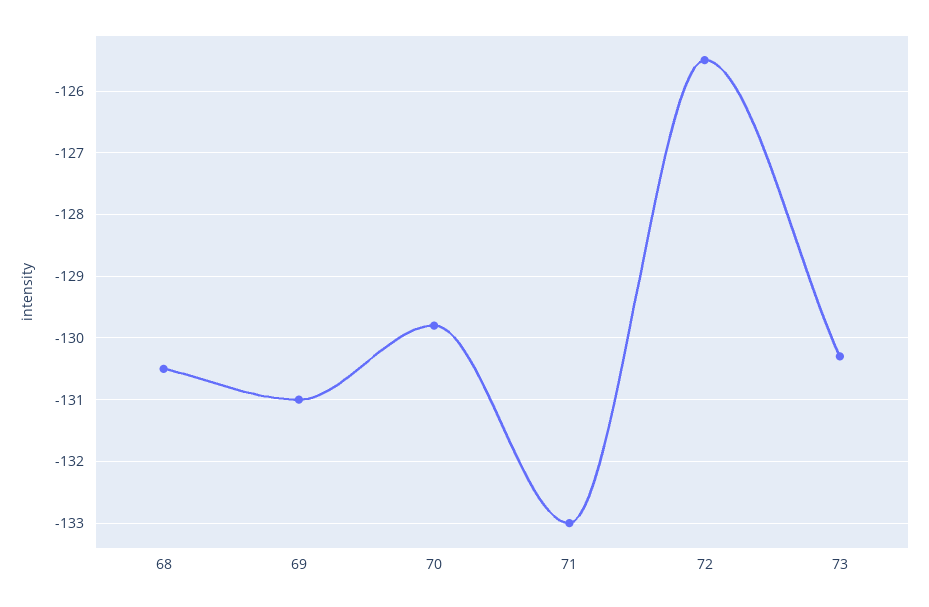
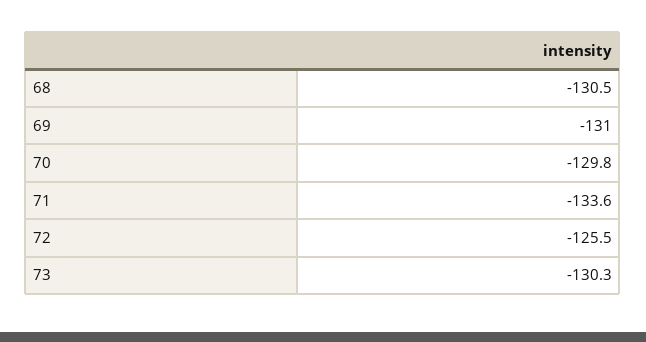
  {
    "68": -130.5,
    "69": -131,
    "70": -129.8,
-   "71": -133,
+   "71": -133.6,
    "72": -125.5,
    "73": -130.3
  }

